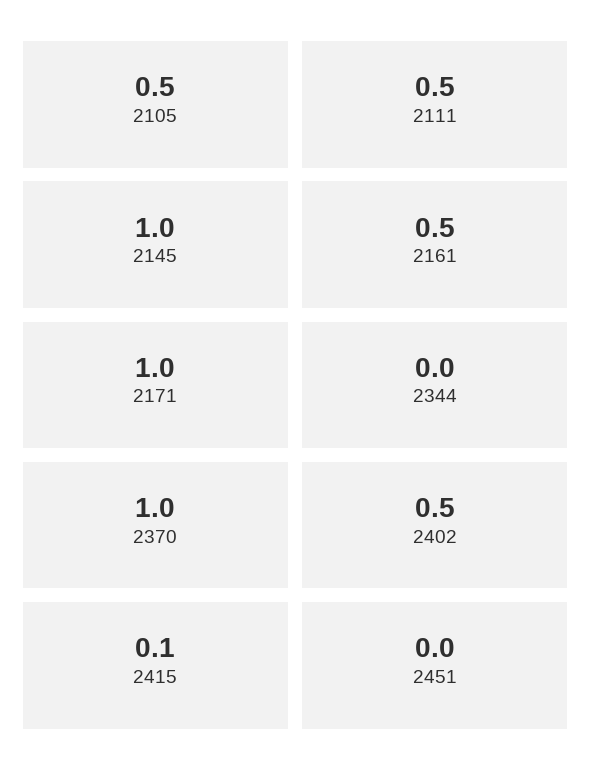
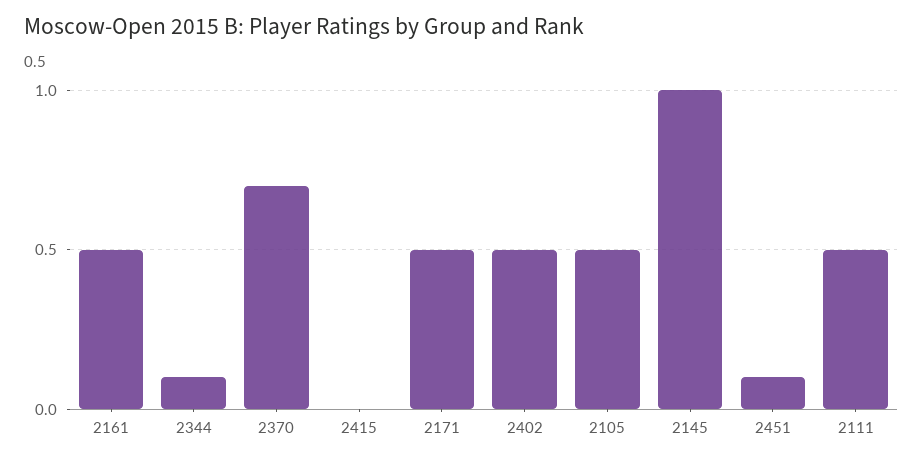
  {
    "2105": 0.5,
    "2111": 0.5,
    "2145": 1,
    "2161": 0.5,
-   "2171": 1,
+   "2171": 0.5,
-   "2344": 0,
+   "2344": 0.1,
-   "2370": 1,
+   "2370": 0.7,
    "2402": 0.5,
-   "2415": 0.1,
+   "2415": 0,
-   "2451": 0
+   "2451": 0.1
  }

